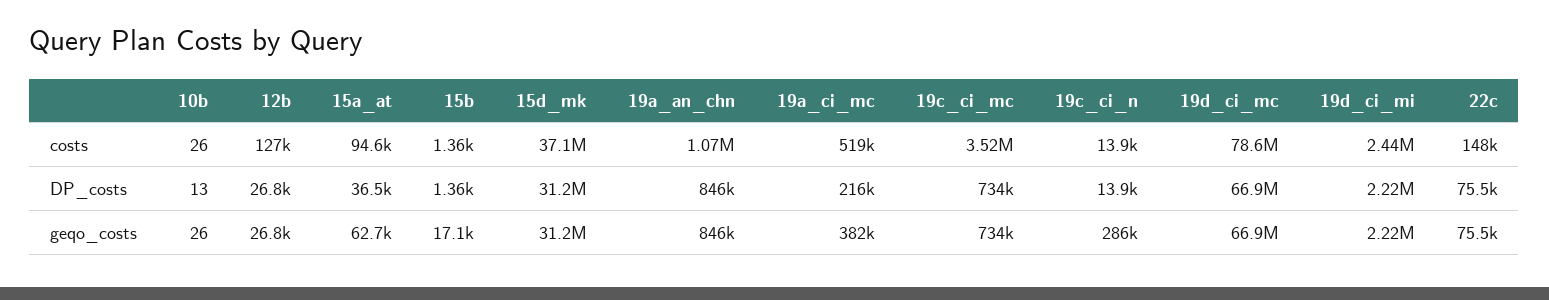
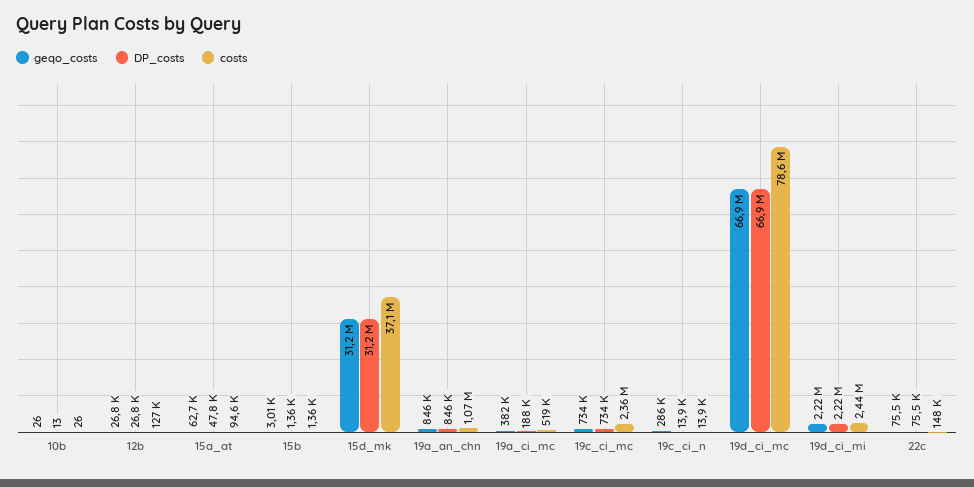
  {
    "costs": {
      "10b": 26,
      "12b": 127000,
      "15a_at": 94600,
      "15b": 1360,
      "15d_mk": 37100000,
      "19a_an_chn": 1070000,
      "19a_ci_mc": 519000,
-     "19c_ci_mc": 3520000,
+     "19c_ci_mc": 2360000,
      "19c_ci_n": 13900,
      "19d_ci_mc": 78600000,
      "19d_ci_mi": 2440000,
      "22c": 148000
    },
    "DP_costs": {
      "10b": 13,
      "12b": 26800,
-     "15a_at": 36500,
+     "15a_at": 47800,
      "15b": 1360,
      "15d_mk": 31200000,
      "19a_an_chn": 846000,
-     "19a_ci_mc": 216000,
+     "19a_ci_mc": 188000,
      "19c_ci_mc": 734000,
      "19c_ci_n": 13900,
      "19d_ci_mc": 66900000,
      "19d_ci_mi": 2220000,
      "22c": 75500
    },
    "geqo_costs": {
      "10b": 26,
      "12b": 26800,
      "15a_at": 62700,
-     "15b": 17100,
+     "15b": 3010,
      "15d_mk": 31200000,
      "19a_an_chn": 846000,
      "19a_ci_mc": 382000,
      "19c_ci_mc": 734000,
      "19c_ci_n": 286000,
      "19d_ci_mc": 66900000,
      "19d_ci_mi": 2220000,
      "22c": 75500
    }
  }

